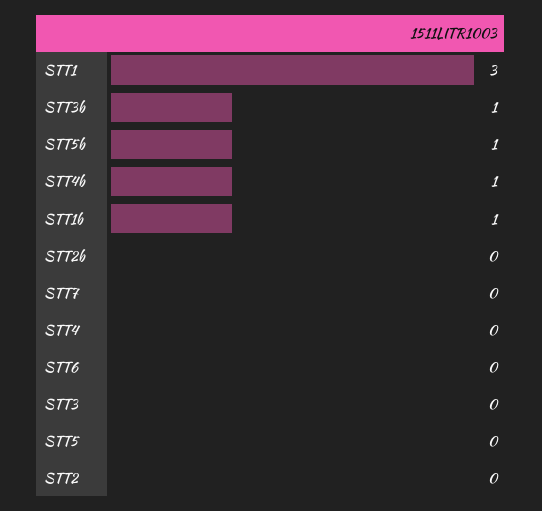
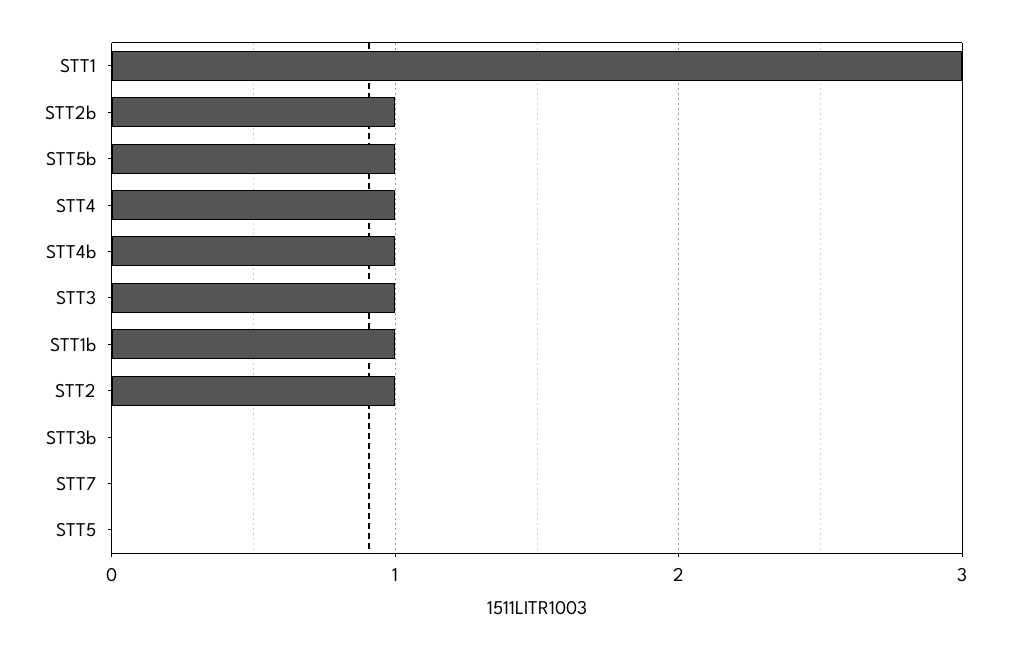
  {
    "STT1": 3,
-   "STT3b": 1,
+   "STT3b": 0,
    "STT5b": 1,
    "STT4b": 1,
    "STT1b": 1,
-   "STT2b": 0,
+   "STT2b": 1,
    "STT7": 0,
-   "STT4": 0,
+   "STT4": 1,
-   "STT6": 0,
-   "STT3": 0,
+   "STT3": 1,
    "STT5": 0,
-   "STT2": 0
+   "STT2": 1
  }

